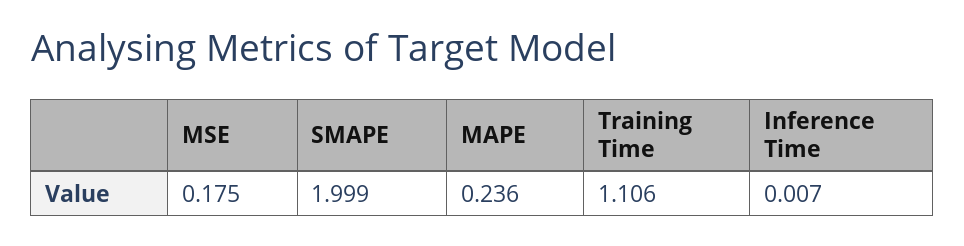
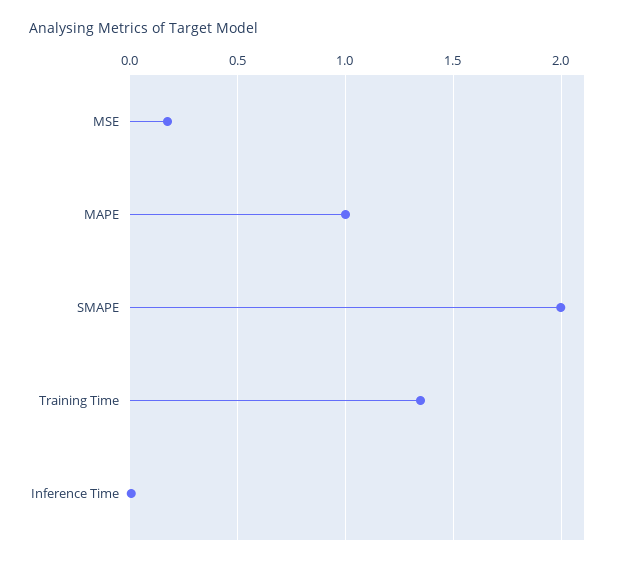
  {
    "MSE": 0.175,
    "SMAPE": 1.999,
-   "MAPE": 0.236,
+   "MAPE": 1,
-   "Training Time": 1.106,
+   "Training Time": 1.35,
    "Inference Time": 0.007
  }

